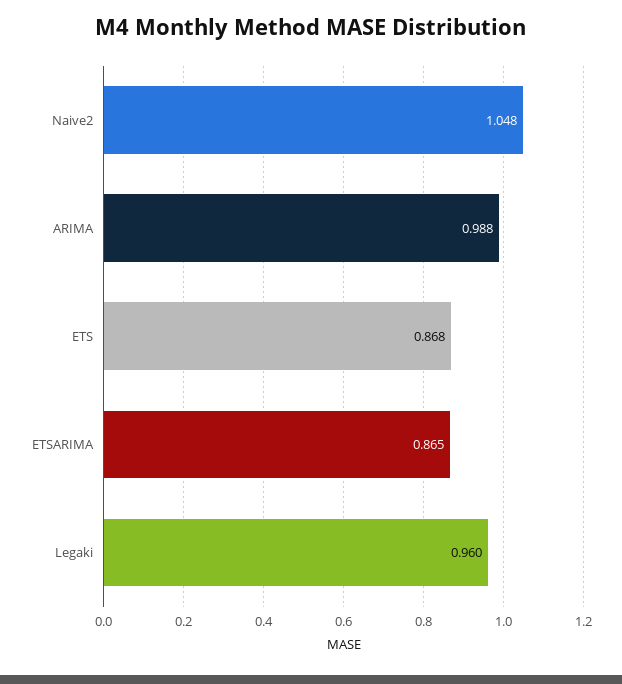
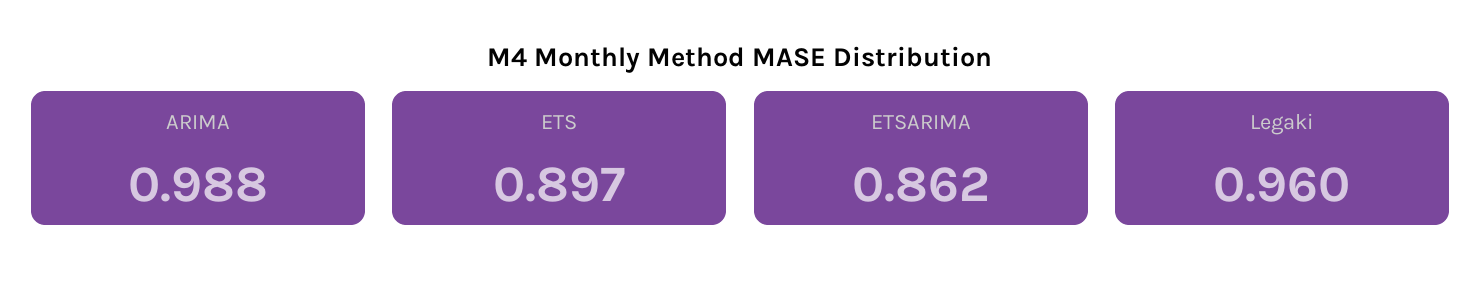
  {
-   "Naive2": 1.048,
    "ARIMA": 0.988,
-   "ETS": 0.868,
+   "ETS": 0.897,
-   "ETSARIMA": 0.865,
+   "ETSARIMA": 0.862,
    "Legaki": 0.96
  }

